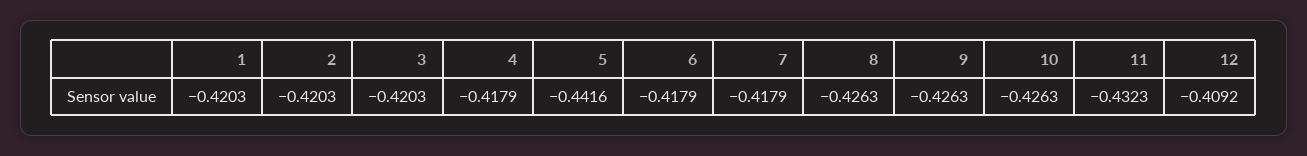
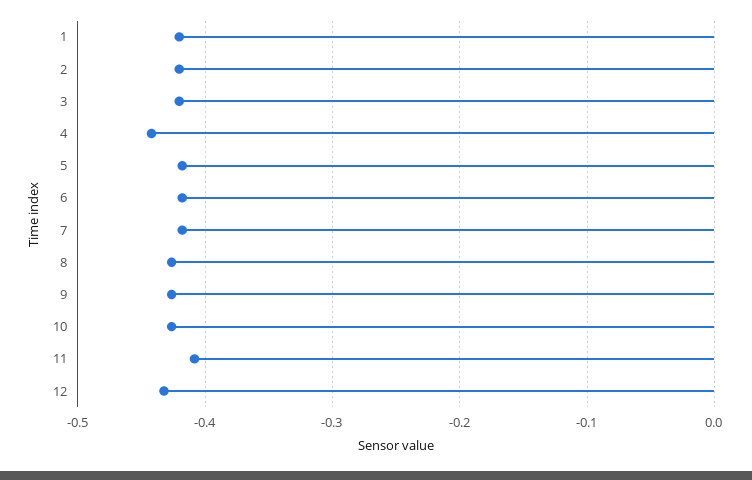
  {
    "1": -0.4203,
    "2": -0.4203,
    "3": -0.4203,
-   "4": -0.4179,
+   "4": -0.44,
-   "5": -0.4416,
+   "5": -0.42,
    "6": -0.4179,
    "7": -0.4179,
    "8": -0.4263,
    "9": -0.4263,
    "10": -0.4263,
-   "11": -0.4323,
+   "11": -0.41,
-   "12": -0.4092
+   "12": -0.43
  }

